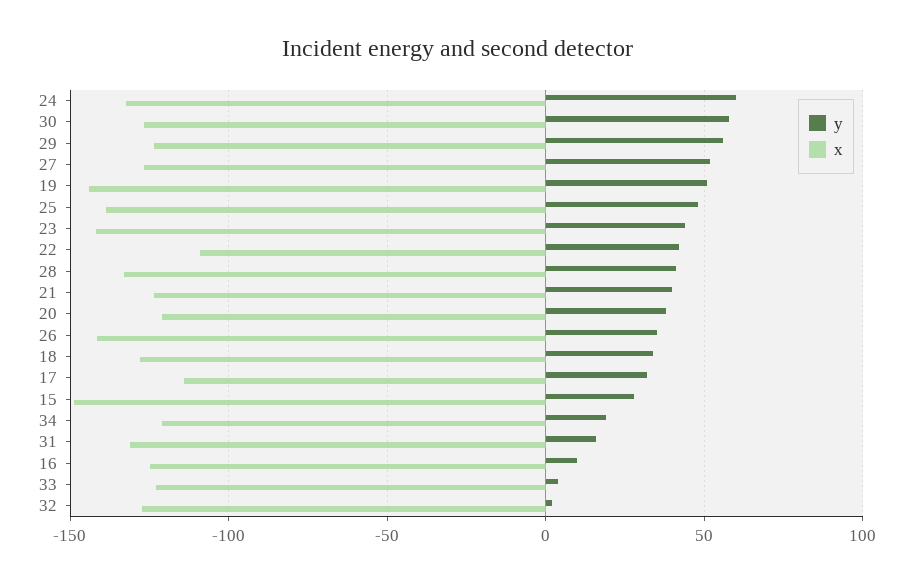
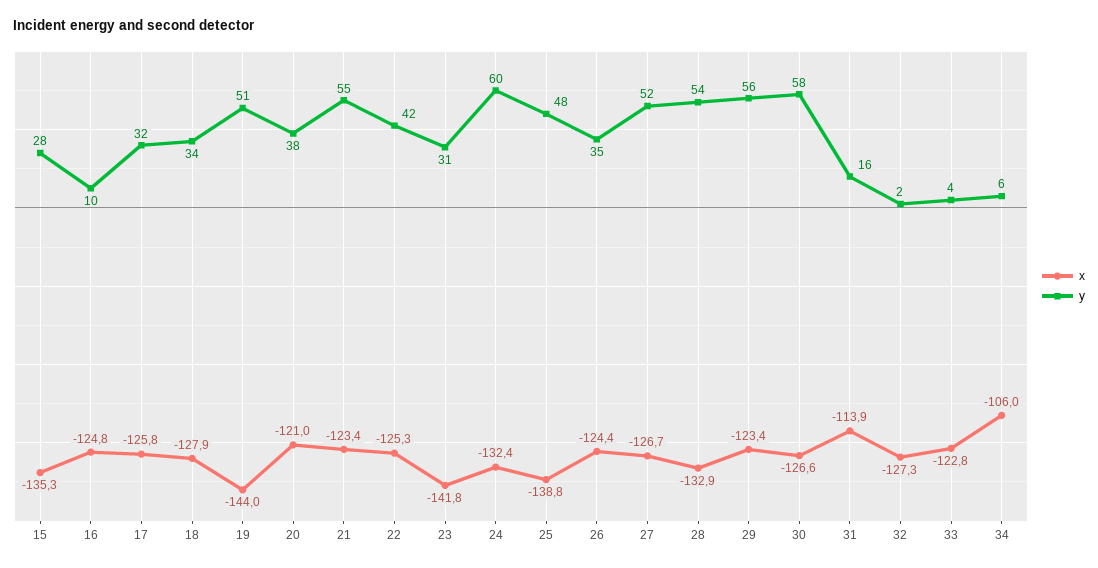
  {
    "y": {
      "24": 60,
      "30": 58,
      "29": 56,
      "27": 52,
      "19": 51,
      "25": 48,
-     "23": 45,
+     "23": 31,
      "22": 42,
-     "28": 40,
+     "28": 54,
-     "21": 40,
+     "21": 55,
      "20": 38,
      "26": 35,
      "18": 34,
      "17": 32,
      "15": 28,
-     "34": 20,
+     "34": 6,
      "31": 16,
      "16": 10,
      "33": 4,
      "32": 2
    },
    "x": {
      "24": -132.4,
      "30": -126.6,
      "29": -123.4,
      "27": -126.7,
      "19": -144,
      "25": -138.8,
      "23": -141.8,
-     "22": -110,
+     "22": -125.3,
      "28": -132.9,
      "21": -123.4,
      "20": -121,
-     "26": -140,
+     "26": -124.4,
      "18": -127.9,
-     "17": -115,
+     "17": -125.8,
-     "15": -150,
+     "15": -135.3,
-     "34": -120,
+     "34": -106,
-     "31": -130,
+     "31": -113.9,
      "16": -124.8,
      "33": -122.8,
      "32": -127.3
    }
  }

